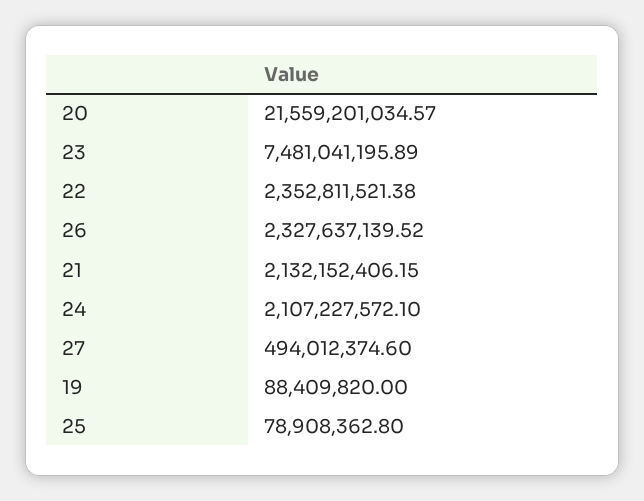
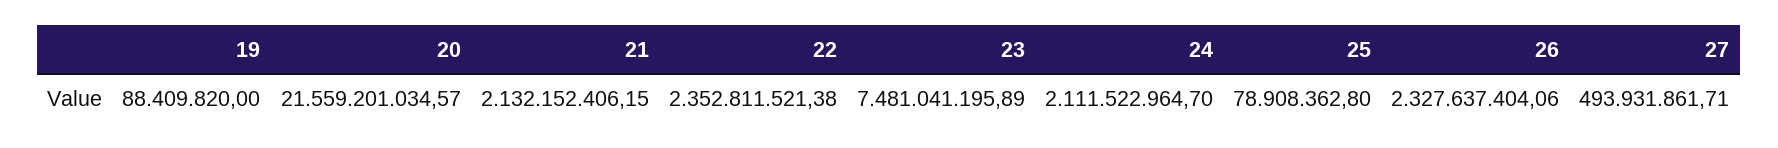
  {
    "20": 21559201034.57,
    "23": 7481041195.89,
    "22": 2352811521.38,
-   "26": 2327637139.52,
+   "26": 2327637404.06,
    "21": 2132152406.15,
-   "24": 2107227572.1,
+   "24": 2111522964.7,
-   "27": 494012374.6,
+   "27": 493931861.71,
    "19": 88409820,
    "25": 78908362.8
  }

